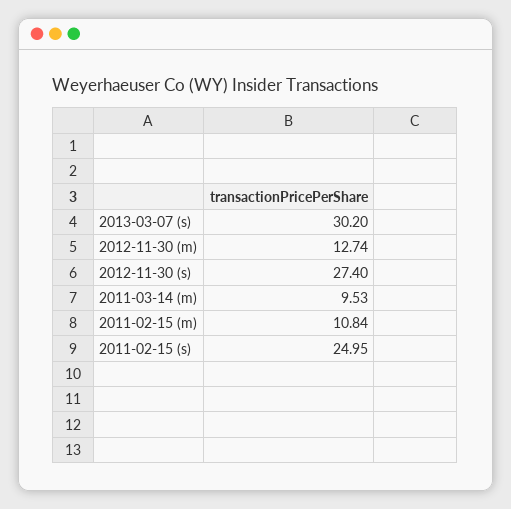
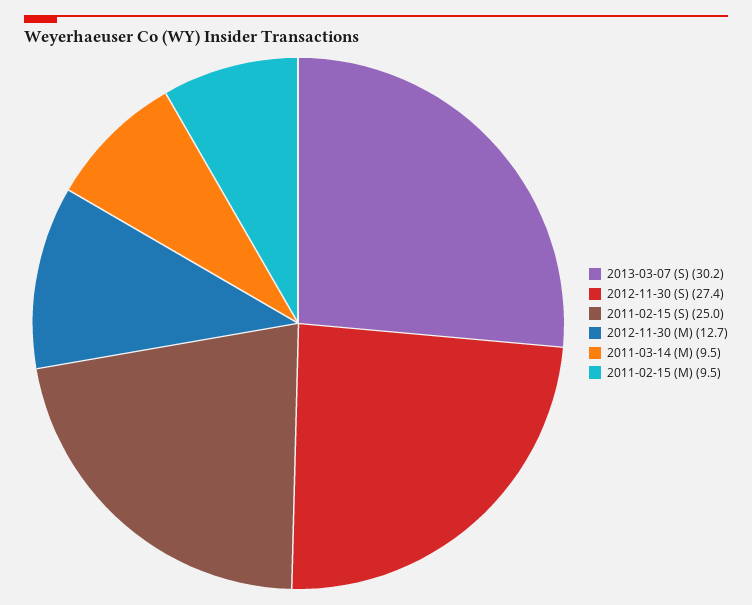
  {
    "2013-03-07 (s)": 30.2,
    "2012-11-30 (m)": 12.74,
    "2012-11-30 (s)": 27.4,
    "2011-03-14 (m)": 9.53,
-   "2011-02-15 (m)": 10.84,
+   "2011-02-15 (m)": 9.5,
    "2011-02-15 (s)": 24.95
  }

